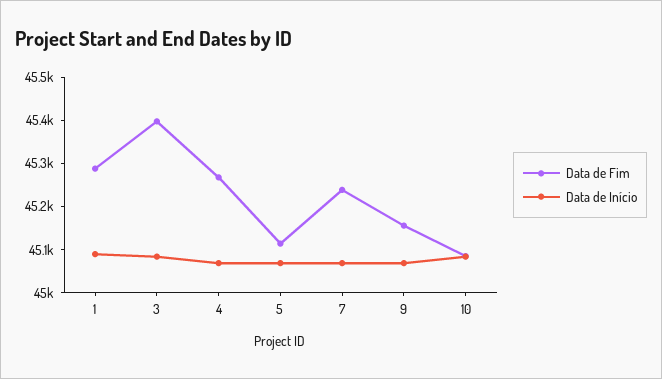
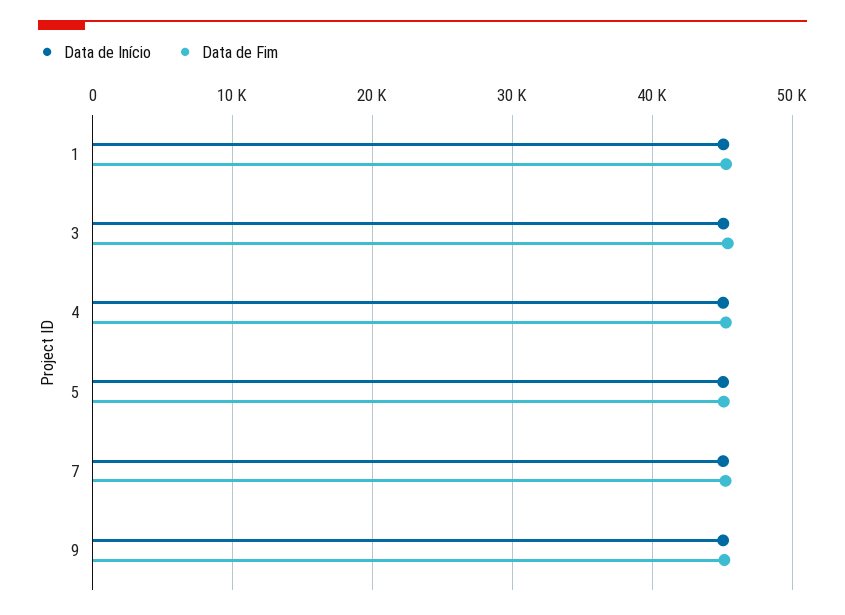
  {
    "Data de Fim": {
      "1": 45280,
      "3": 45400,
      "4": 45260,
      "5": 45120,
      "7": 45240,
-     "9": 45160,
+     "9": 45160
-     "10": 45080
    },
    "Data de Início": {
      "1": 45100,
      "3": 45080,
      "4": 45060,
      "5": 45060,
      "7": 45060,
-     "9": 45060,
+     "9": 45060
-     "10": 45080
    }
  }

